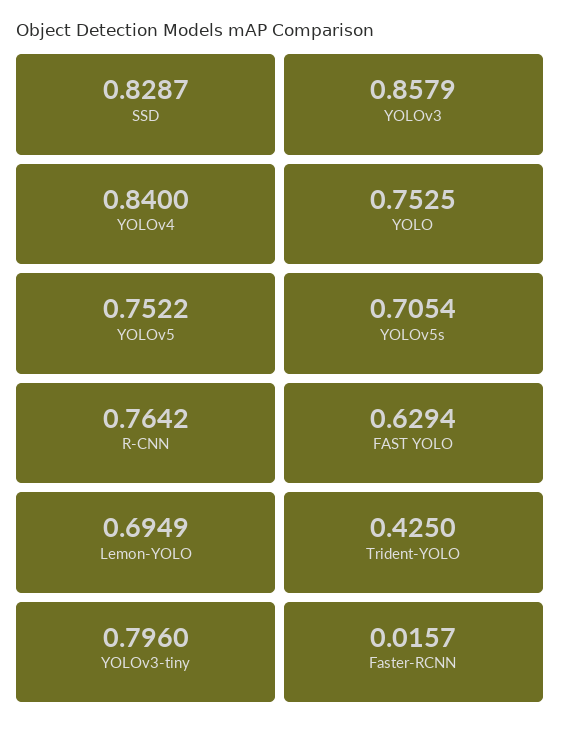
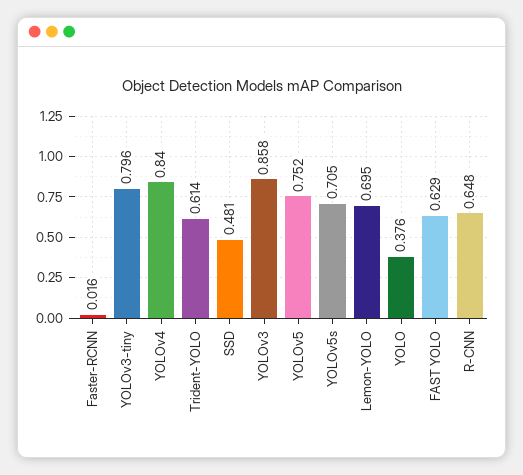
  {
-   "SSD": 0.8287,
+   "SSD": 0.481,
    "YOLOv3": 0.8579,
    "YOLOv4": 0.84,
-   "YOLO": 0.7525,
+   "YOLO": 0.376,
    "YOLOv5": 0.7522,
    "YOLOv5s": 0.7054,
-   "R-CNN": 0.7642,
+   "R-CNN": 0.648,
    "FAST YOLO": 0.6294,
    "Lemon-YOLO": 0.6949,
-   "Trident-YOLO": 0.425,
+   "Trident-YOLO": 0.614,
    "YOLOv3-tiny": 0.796,
    "Faster-RCNN": 0.0157
  }

